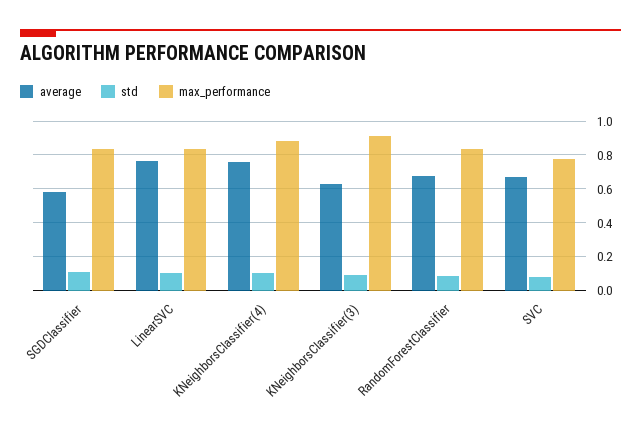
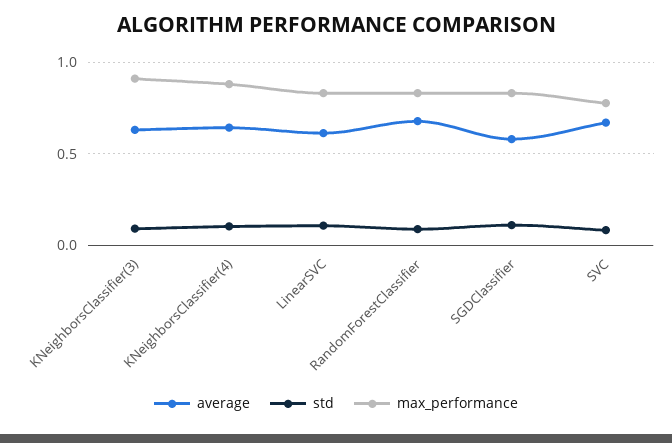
  {
    "average": {
      "SGDClassifier": 0.6,
-     "LinearSVC": 0.75,
+     "LinearSVC": 0.6,
-     "KNeighborsClassifier(4)": 0.75,
+     "KNeighborsClassifier(4)": 0.65,
      "KNeighborsClassifier(3)": 0.65,
      "RandomForestClassifier": 0.7,
      "SVC": 0.65
    },
    "std": {
      "SGDClassifier": 0.1,
      "LinearSVC": 0.1,
      "KNeighborsClassifier(4)": 0.1,
      "KNeighborsClassifier(3)": 0.1,
      "RandomForestClassifier": 0.1,
      "SVC": 0.1
    },
    "max_performance": {
      "SGDClassifier": 0.85,
      "LinearSVC": 0.85,
      "KNeighborsClassifier(4)": 0.9,
      "KNeighborsClassifier(3)": 0.9,
      "RandomForestClassifier": 0.85,
      "SVC": 0.8
    }
  }

